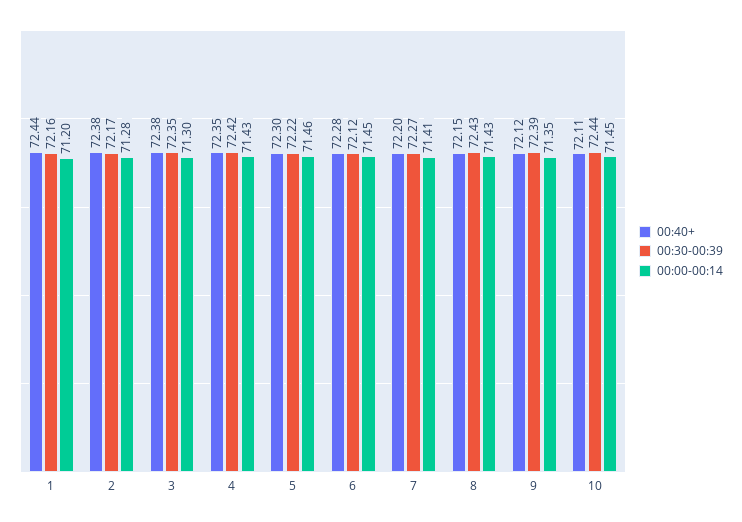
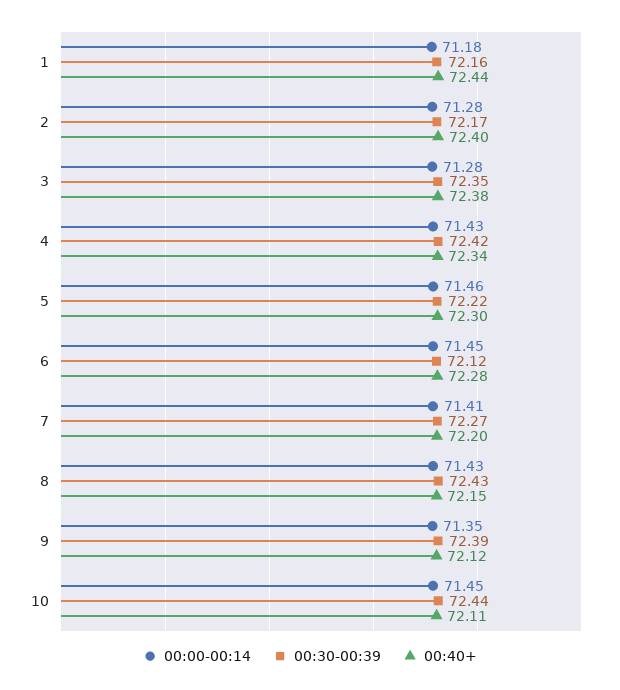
  {
    "00:40+": {
      "1": 72.44,
-     "2": 72.38,
+     "2": 72.4,
      "3": 72.38,
-     "4": 72.35,
+     "4": 72.34,
      "5": 72.3,
      "6": 72.28,
      "7": 72.2,
      "8": 72.15,
      "9": 72.12,
      "10": 72.11
    },
    "00:30-00:39": {
      "1": 72.16,
      "2": 72.17,
      "3": 72.35,
      "4": 72.42,
      "5": 72.22,
      "6": 72.12,
      "7": 72.27,
      "8": 72.43,
      "9": 72.39,
      "10": 72.44
    },
    "00:00-00:14": {
-     "1": 71.2,
+     "1": 71.18,
      "2": 71.28,
-     "3": 71.3,
+     "3": 71.28,
      "4": 71.43,
      "5": 71.46,
      "6": 71.45,
      "7": 71.41,
      "8": 71.43,
      "9": 71.35,
      "10": 71.45
    }
  }

